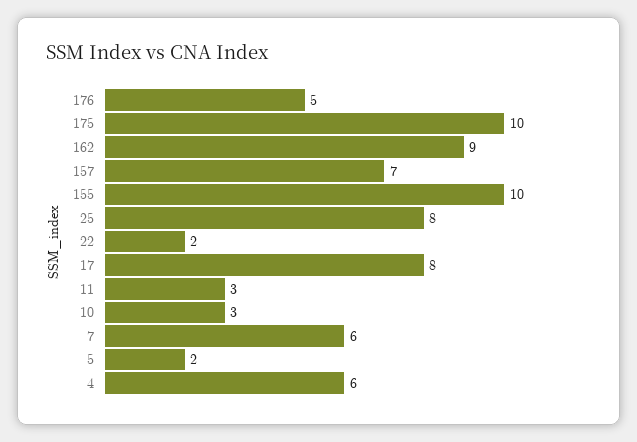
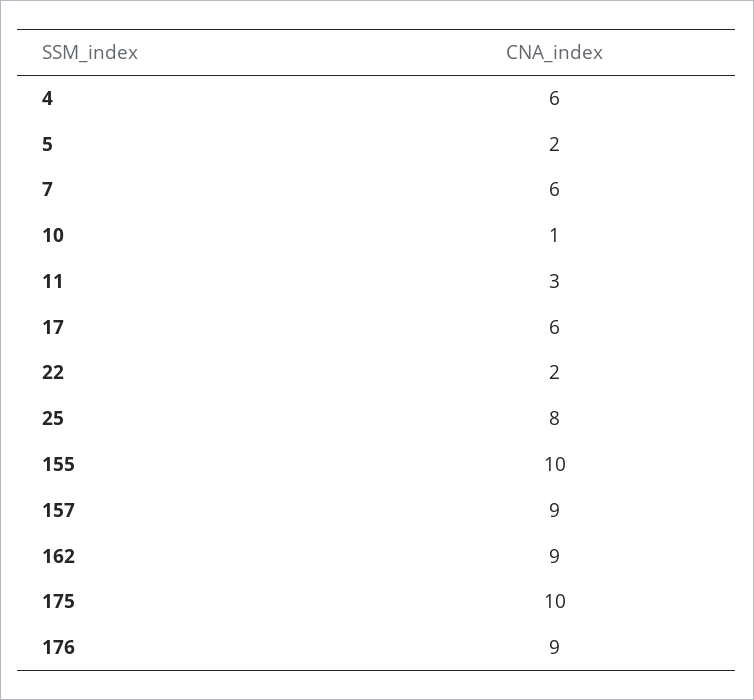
  {
-   "176": 5,
+   "176": 9,
    "175": 10,
    "162": 9,
-   "157": 7,
+   "157": 9,
    "155": 10,
    "25": 8,
    "22": 2,
-   "17": 8,
+   "17": 6,
    "11": 3,
-   "10": 3,
+   "10": 1,
    "7": 6,
    "5": 2,
    "4": 6
  }

